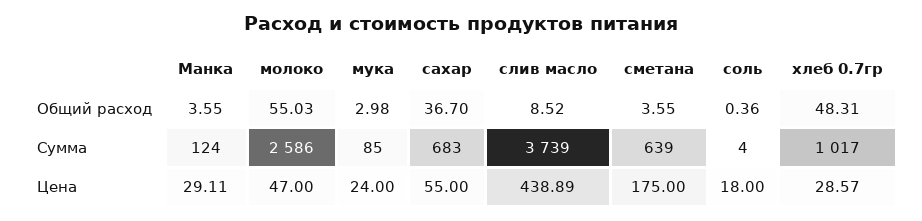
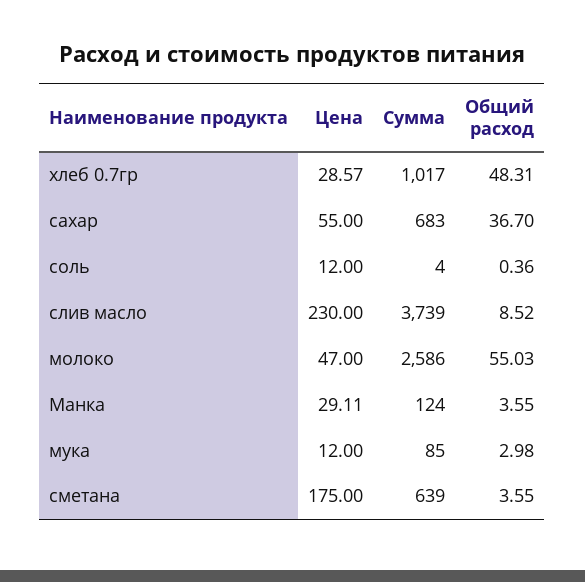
  {
    "Манка": {
      "Общий расход": 3.55,
      "Сумма": 124,
      "Цена": 29.11
    },
    "молоко": {
      "Общий расход": 55.03,
      "Сумма": 2586,
      "Цена": 47
    },
    "мука": {
      "Общий расход": 2.98,
      "Сумма": 85,
-     "Цена": 24
+     "Цена": 12
    },
    "сахар": {
      "Общий расход": 36.7,
      "Сумма": 683,
      "Цена": 55
    },
    "слив масло": {
      "Общий расход": 8.52,
      "Сумма": 3739,
-     "Цена": 438.89
+     "Цена": 230
    },
    "сметана": {
      "Общий расход": 3.55,
      "Сумма": 639,
      "Цена": 175
    },
    "соль": {
      "Общий расход": 0.36,
      "Сумма": 4,
-     "Цена": 18
+     "Цена": 12
    },
    "хлеб 0.7гр": {
      "Общий расход": 48.31,
      "Сумма": 1017,
      "Цена": 28.57
    }
  }

